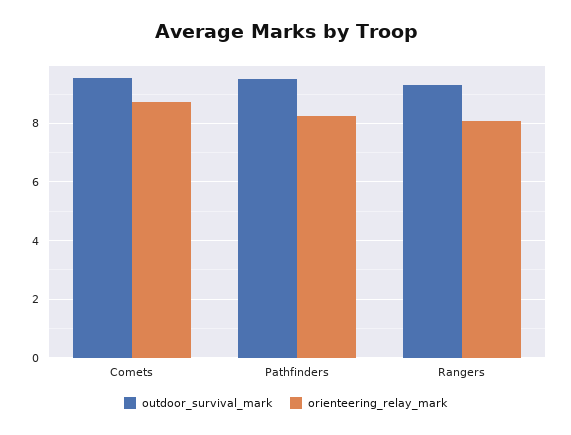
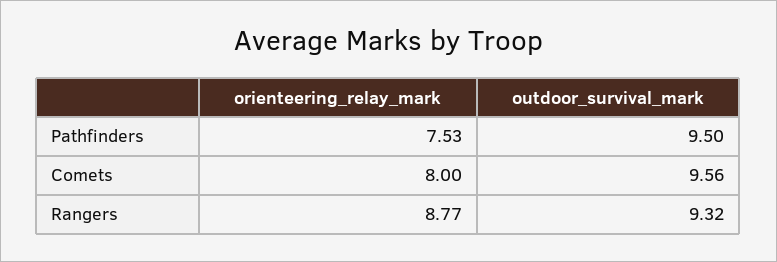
  {
    "outdoor_survival_mark": {
      "Comets": 9.56,
      "Pathfinders": 9.5,
      "Rangers": 9.32
    },
    "orienteering_relay_mark": {
-     "Comets": 8.75,
+     "Comets": 8,
-     "Pathfinders": 8.25,
+     "Pathfinders": 7.53,
-     "Rangers": 8
+     "Rangers": 8.77
    }
  }

